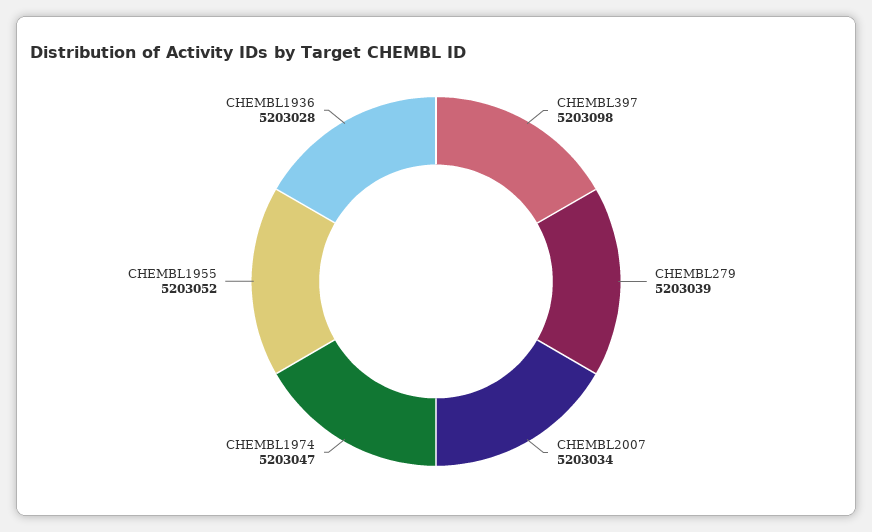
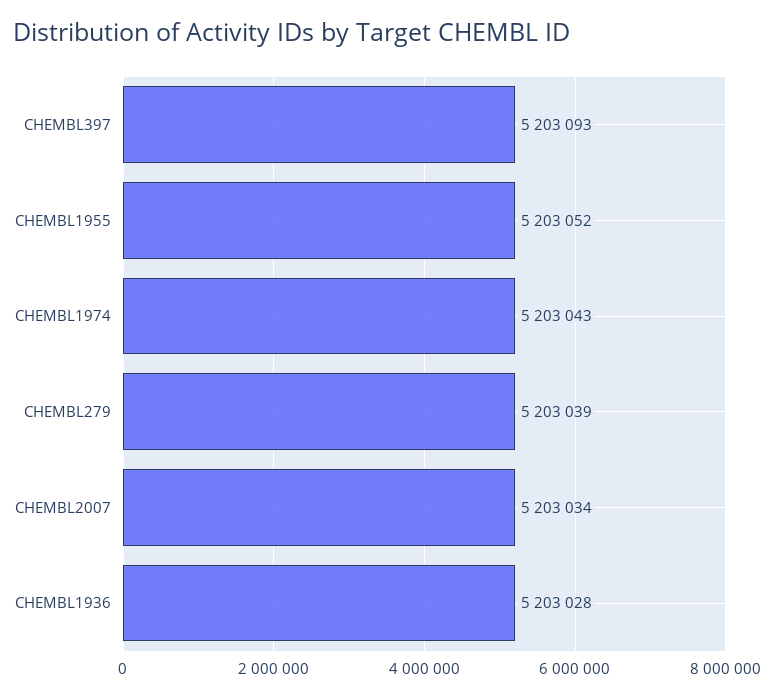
  {
-   "CHEMBL397": 5203098,
+   "CHEMBL397": 5203093,
    "CHEMBL279": 5203039,
    "CHEMBL2007": 5203034,
-   "CHEMBL1974": 5203047,
+   "CHEMBL1974": 5203043,
    "CHEMBL1955": 5203052,
    "CHEMBL1936": 5203028
  }

